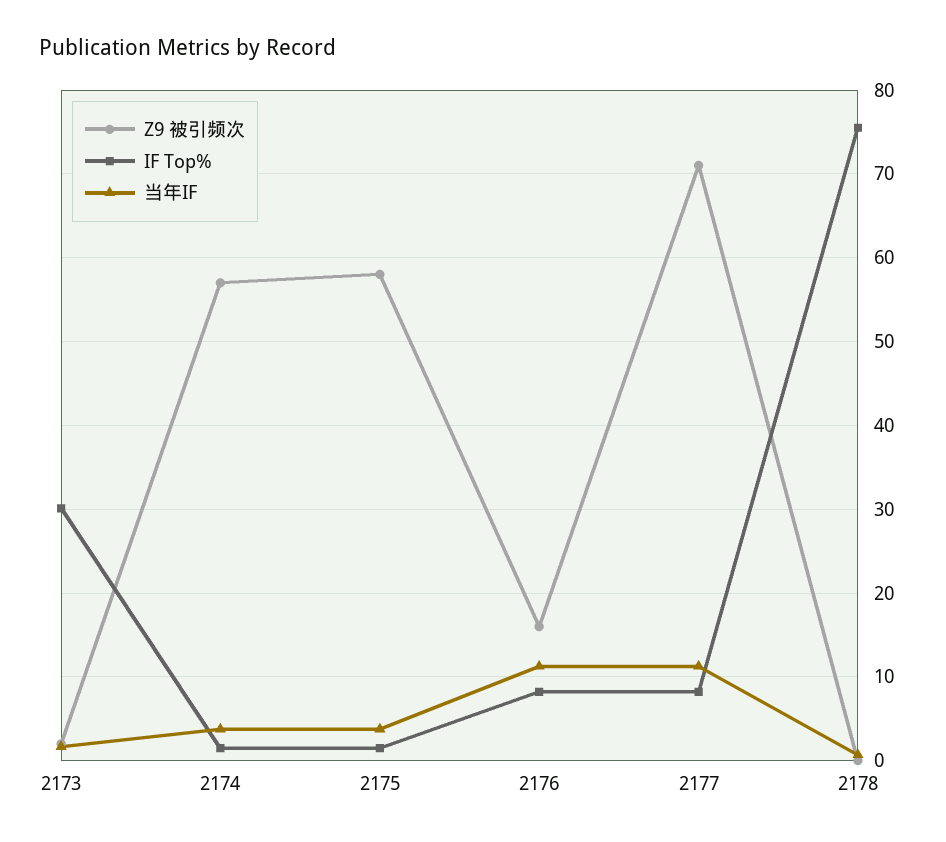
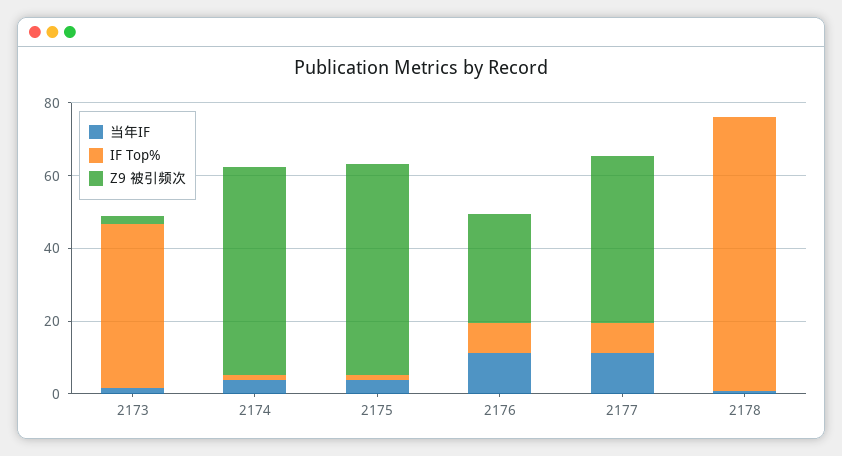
  {
    "Z9 被引频次": {
      "2173": 2,
      "2174": 57,
      "2175": 58,
-     "2176": 16,
+     "2176": 30,
-     "2177": 71,
+     "2177": 45,
      "2178": 0
    },
    "IF Top%": {
-     "2173": 30,
+     "2173": 45,
      "2174": 2,
      "2175": 2,
      "2176": 8,
      "2177": 8,
      "2178": 76
    },
    "当年IF": {
      "2173": 2,
      "2174": 4,
      "2175": 4,
      "2176": 11,
      "2177": 11,
      "2178": 1
    }
  }

